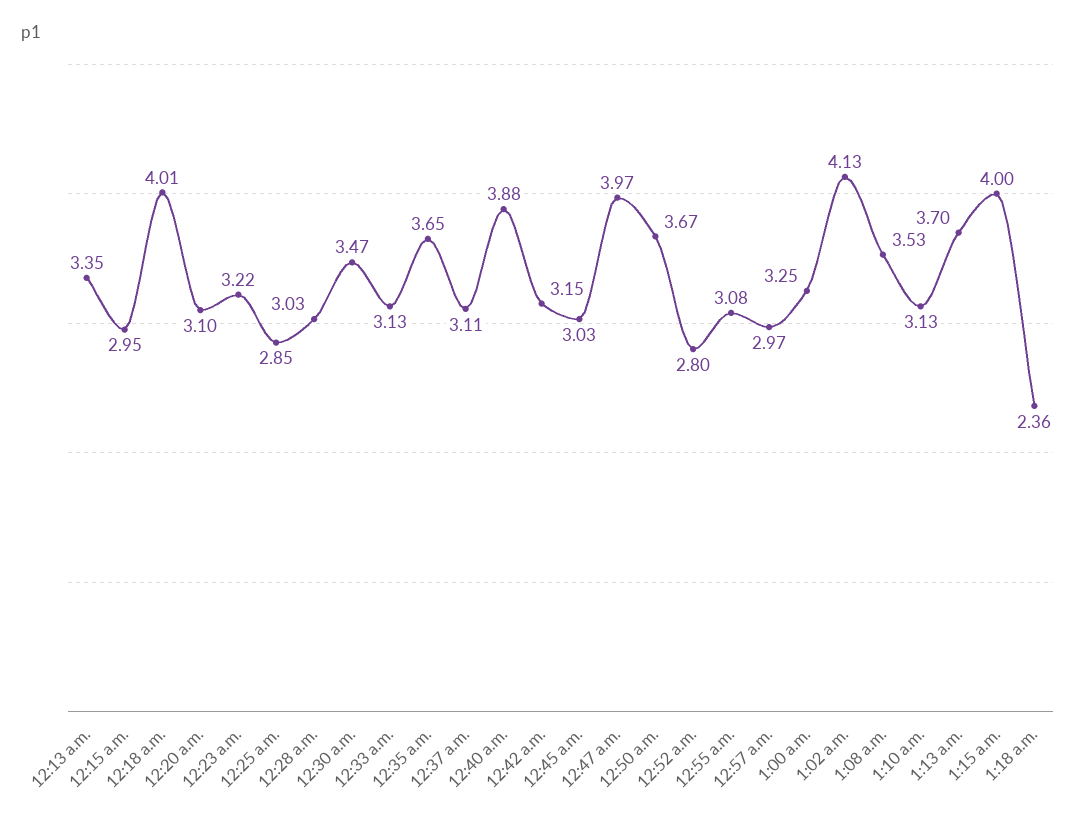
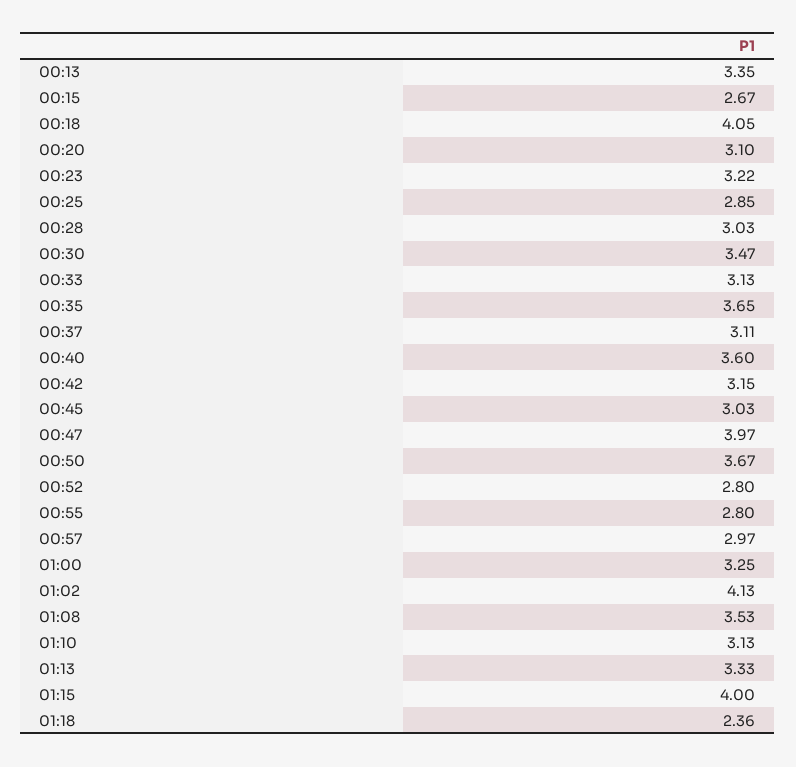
  {
    "12:13 a.m.": 3.35,
-   "12:15 a.m.": 2.95,
+   "12:15 a.m.": 2.67,
-   "12:18 a.m.": 4.01,
+   "12:18 a.m.": 4.05,
    "12:20 a.m.": 3.1,
    "12:23 a.m.": 3.22,
    "12:25 a.m.": 2.85,
    "12:28 a.m.": 3.03,
    "12:30 a.m.": 3.47,
    "12:33 a.m.": 3.13,
    "12:35 a.m.": 3.65,
    "12:37 a.m.": 3.11,
-   "12:40 a.m.": 3.88,
+   "12:40 a.m.": 3.6,
    "12:42 a.m.": 3.15,
    "12:45 a.m.": 3.03,
    "12:47 a.m.": 3.97,
    "12:50 a.m.": 3.67,
    "12:52 a.m.": 2.8,
-   "12:55 a.m.": 3.08,
+   "12:55 a.m.": 2.8,
    "12:57 a.m.": 2.97,
    "1:00 a.m.": 3.25,
    "1:02 a.m.": 4.13,
    "1:08 a.m.": 3.53,
    "1:10 a.m.": 3.13,
-   "1:13 a.m.": 3.7,
+   "1:13 a.m.": 3.33,
    "1:15 a.m.": 4,
    "1:18 a.m.": 2.36
  }

